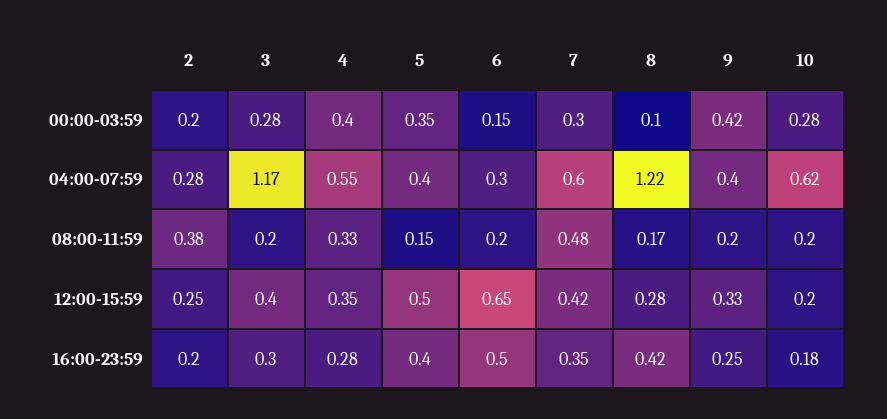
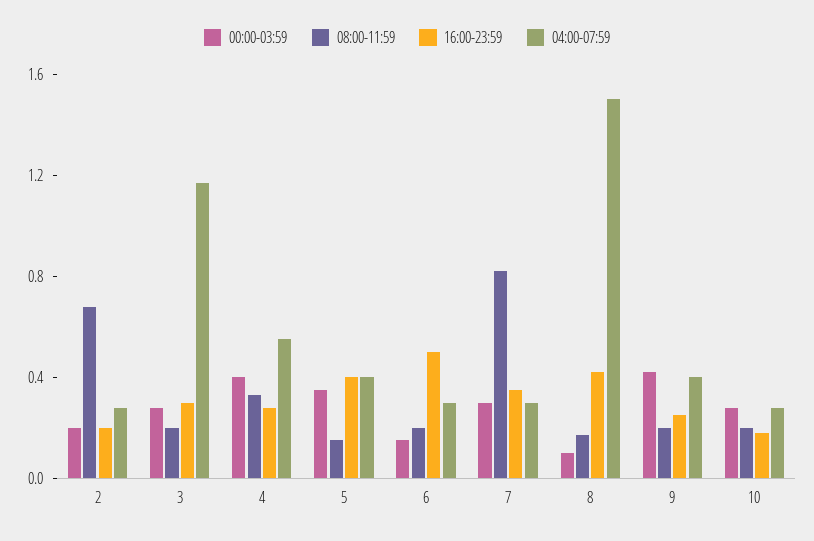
  {
    "00:00-03:59": {
      "2": 0.2,
      "3": 0.28,
      "4": 0.4,
      "5": 0.35,
      "6": 0.15,
      "7": 0.3,
      "8": 0.1,
      "9": 0.42,
      "10": 0.28
    },
    "04:00-07:59": {
      "2": 0.28,
      "3": 1.17,
      "4": 0.55,
      "5": 0.4,
      "6": 0.3,
-     "7": 0.6,
+     "7": 0.3,
-     "8": 1.22,
+     "8": 1.5,
      "9": 0.4,
-     "10": 0.62
+     "10": 0.3
    },
    "08:00-11:59": {
-     "2": 0.38,
+     "2": 0.7,
      "3": 0.2,
      "4": 0.33,
      "5": 0.15,
      "6": 0.2,
-     "7": 0.48,
+     "7": 0.8,
      "8": 0.17,
      "9": 0.2,
      "10": 0.2
    },
-   "12:00-15:59": {
-     "2": 0.25,
-     "3": 0.4,
-     "4": 0.35,
-     "5": 0.5,
-     "6": 0.65,
-     "7": 0.42,
-     "8": 0.28,
-     "9": 0.33,
-     "10": 0.2
-   },
    "16:00-23:59": {
      "2": 0.2,
      "3": 0.3,
      "4": 0.28,
      "5": 0.4,
      "6": 0.5,
      "7": 0.35,
      "8": 0.42,
      "9": 0.25,
      "10": 0.18
    }
  }

